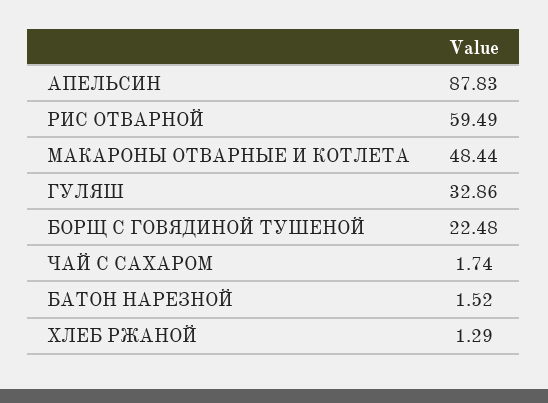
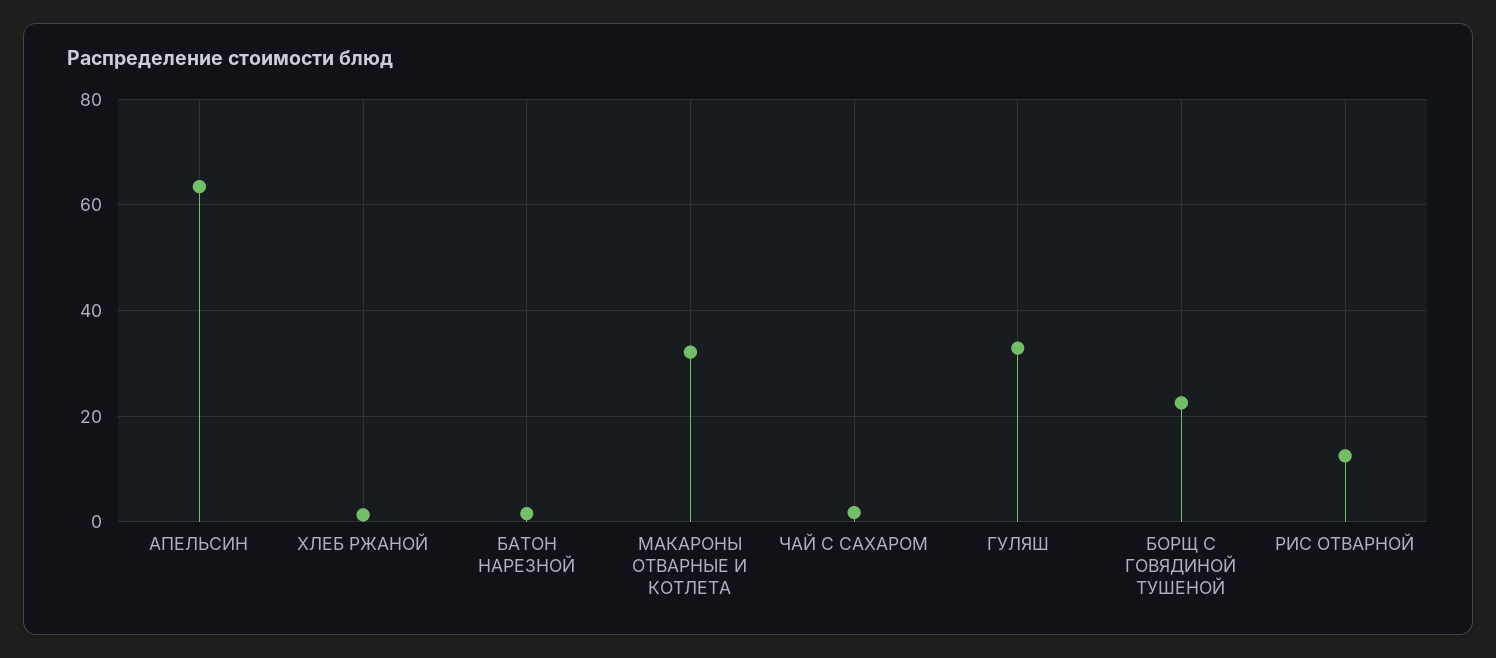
  {
-   "АПЕЛЬСИН": 87.83,
+   "АПЕЛЬСИН": 64,
-   "РИС ОТВАРНОЙ": 59.49,
+   "РИС ОТВАРНОЙ": 12,
-   "МАКАРОНЫ ОТВАРНЫЕ И КОТЛЕТА": 48.44,
+   "МАКАРОНЫ ОТВАРНЫЕ И КОТЛЕТА": 32,
    "ГУЛЯШ": 32.86,
    "БОРЩ С ГОВЯДИНОЙ ТУШЕНОЙ": 22.48,
    "ЧАЙ С САХАРОМ": 1.74,
    "БАТОН НАРЕЗНОЙ": 1.52,
    "ХЛЕБ РЖАНОЙ": 1.29
  }

